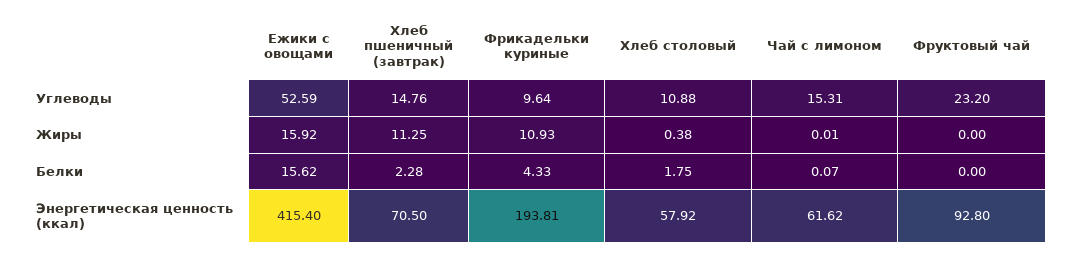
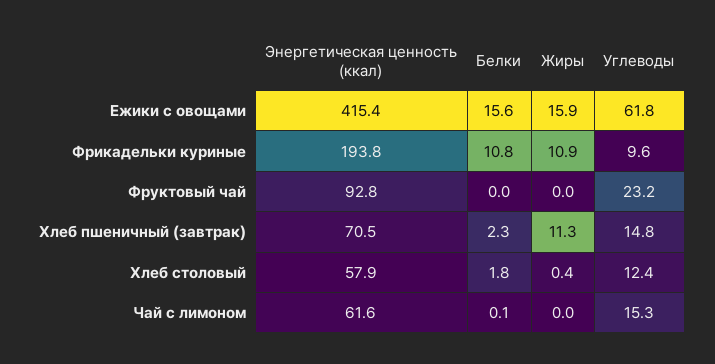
  {
    "Ежики с овощами": {
-     "Углеводы": 52.59,
+     "Углеводы": 61.8,
      "Жиры": 15.92,
      "Белки": 15.62,
      "Энергетическая ценность (ккал)": 415.4
    },
    "Хлеб пшеничный (завтрак)": {
      "Углеводы": 14.76,
      "Жиры": 11.25,
      "Белки": 2.28,
      "Энергетическая ценность (ккал)": 70.5
    },
    "Фрикадельки куриные": {
      "Углеводы": 9.64,
      "Жиры": 10.93,
-     "Белки": 4.33,
+     "Белки": 10.8,
      "Энергетическая ценность (ккал)": 193.81
    },
    "Хлеб столовый": {
-     "Углеводы": 10.88,
+     "Углеводы": 12.4,
      "Жиры": 0.38,
      "Белки": 1.75,
      "Энергетическая ценность (ккал)": 57.92
    },
    "Чай с лимоном": {
      "Углеводы": 15.31,
      "Жиры": 0.01,
      "Белки": 0.07,
      "Энергетическая ценность (ккал)": 61.62
    },
    "Фруктовый чай": {
      "Углеводы": 23.2,
      "Жиры": 0,
      "Белки": 0,
      "Энергетическая ценность (ккал)": 92.8
    }
  }

